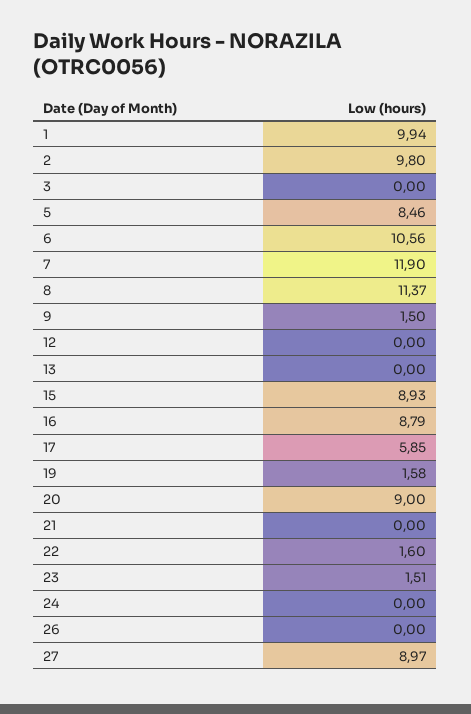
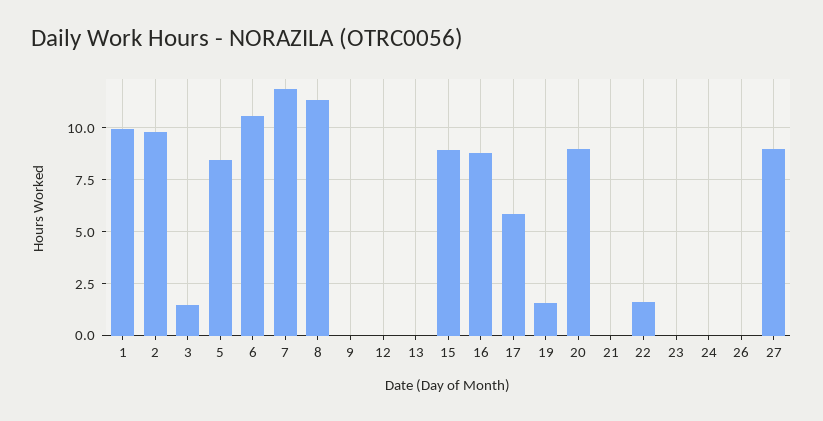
  {
    "1": 9.94,
    "2": 9.8,
-   "3": 0,
+   "3": 1.5,
    "5": 8.46,
    "6": 10.56,
    "7": 11.9,
    "8": 11.37,
-   "9": 1.5,
+   "9": 0,
    "12": 0,
    "13": 0,
    "15": 8.93,
    "16": 8.79,
    "17": 5.85,
    "19": 1.58,
    "20": 9,
    "21": 0,
    "22": 1.6,
-   "23": 1.51,
+   "23": 0,
    "24": 0,
    "26": 0,
    "27": 8.97
  }

